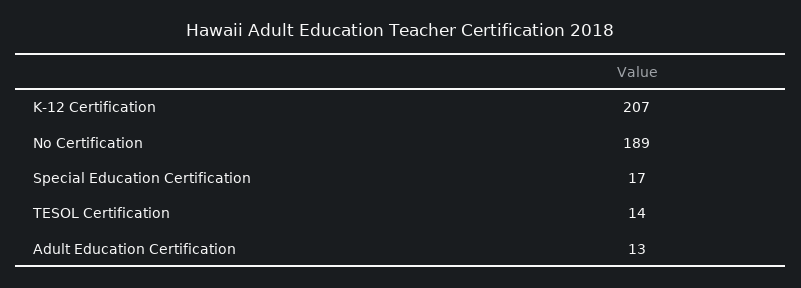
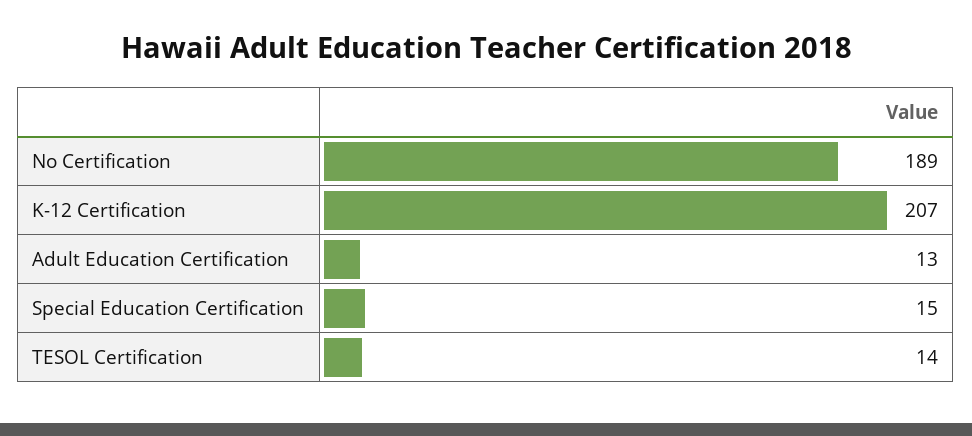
  {
    "K-12 Certification": 207,
    "No Certification": 189,
-   "Special Education Certification": 17,
+   "Special Education Certification": 15,
    "TESOL Certification": 14,
    "Adult Education Certification": 13
  }

